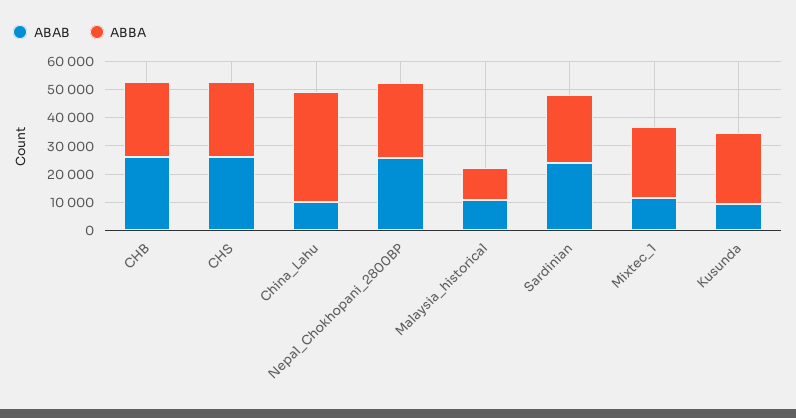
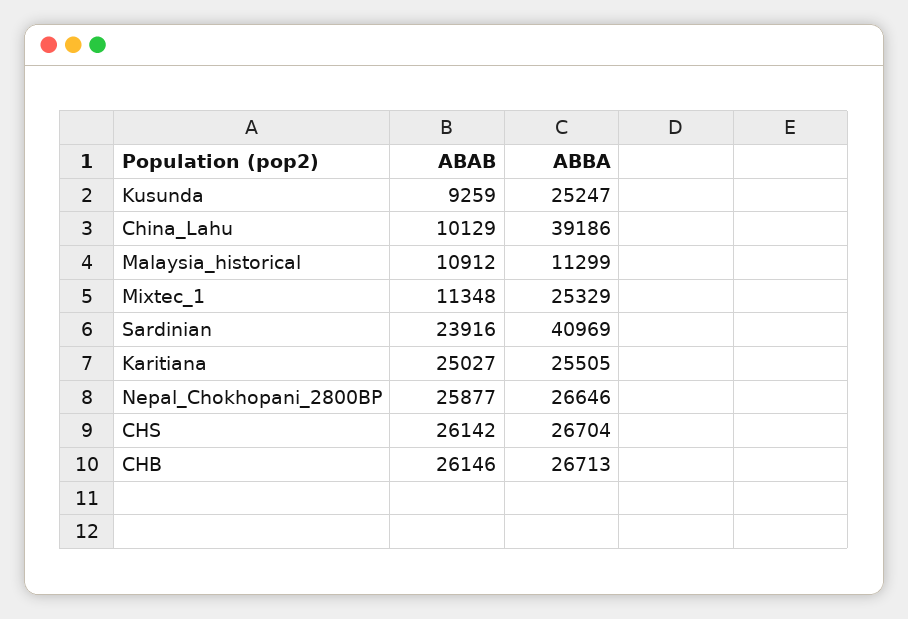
  {
    "ABAB": {
      "CHB": 26146,
      "CHS": 26142,
      "China_Lahu": 10129,
      "Nepal_Chokhopani_2800BP": 25877,
      "Malaysia_historical": 10912,
      "Sardinian": 23916,
      "Mixtec_1": 11348,
-     "Kusunda": 9259
+     "Kusunda": 9259,
+     "Karitiana": 25027
    },
    "ABBA": {
      "CHB": 26713,
      "CHS": 26704,
      "China_Lahu": 39186,
      "Nepal_Chokhopani_2800BP": 26646,
      "Malaysia_historical": 11299,
-     "Sardinian": 25000,
+     "Sardinian": 40969,
      "Mixtec_1": 25329,
-     "Kusunda": 25247
+     "Kusunda": 25247,
+     "Karitiana": 25505
    }
  }

